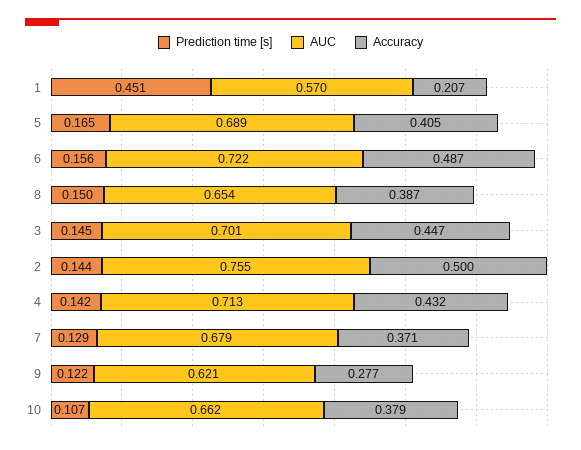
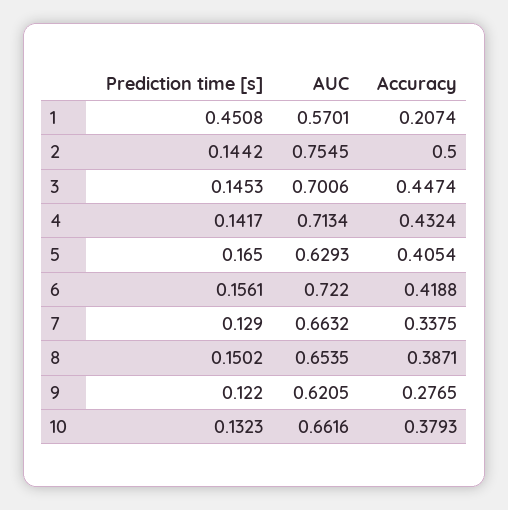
  {
    "Prediction time [s]": {
      "1": 0.4508,
      "5": 0.165,
      "6": 0.1561,
      "8": 0.1502,
      "3": 0.1453,
      "2": 0.1442,
      "4": 0.1417,
      "7": 0.129,
      "9": 0.122,
-     "10": 0.107
+     "10": 0.1323
    },
    "AUC": {
      "1": 0.5701,
-     "5": 0.689,
+     "5": 0.6293,
      "6": 0.722,
      "8": 0.6535,
      "3": 0.7006,
      "2": 0.7545,
      "4": 0.7134,
-     "7": 0.679,
+     "7": 0.6632,
      "9": 0.6205,
      "10": 0.6616
    },
    "Accuracy": {
      "1": 0.2074,
      "5": 0.4054,
-     "6": 0.487,
+     "6": 0.4188,
      "8": 0.3871,
      "3": 0.4474,
      "2": 0.5,
      "4": 0.4324,
-     "7": 0.371,
+     "7": 0.3375,
      "9": 0.2765,
      "10": 0.3793
    }
  }

